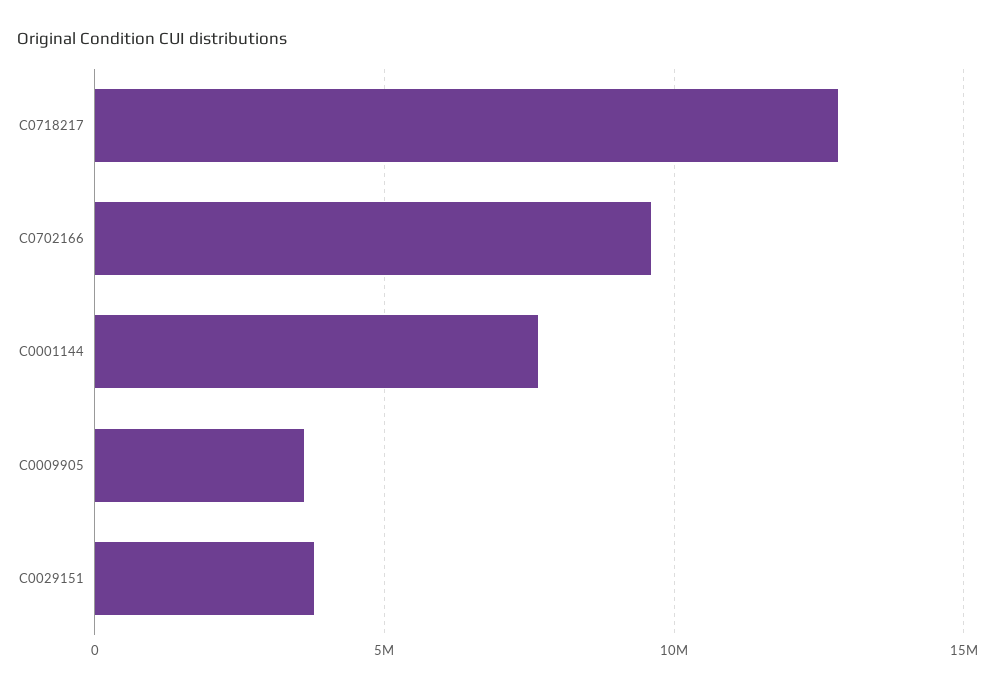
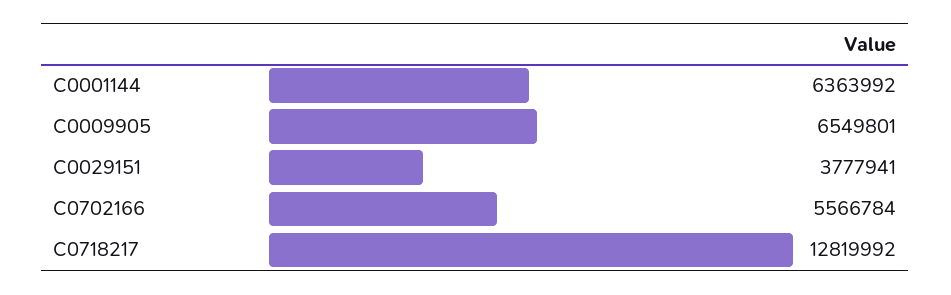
  {
    "C0718217": 12819992,
-   "C0702166": 9500000,
+   "C0702166": 5566784,
-   "C0001144": 7500000,
+   "C0001144": 6363992,
-   "C0009905": 3500000,
+   "C0009905": 6549801,
    "C0029151": 3777941
  }

